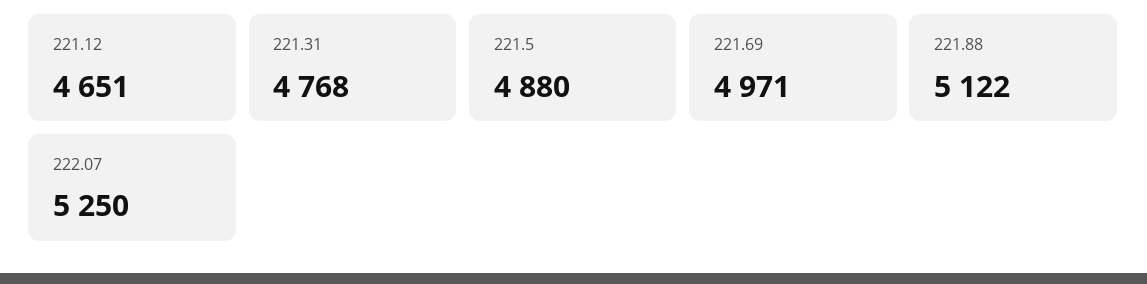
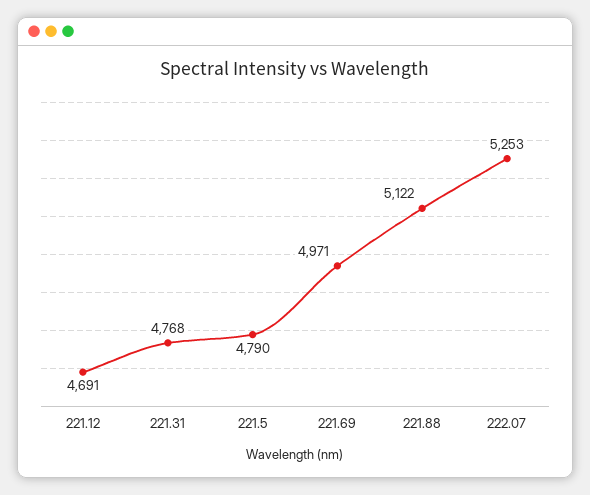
  {
-   "221.12": 4651,
+   "221.12": 4691,
    "221.31": 4768,
-   "221.5": 4880,
+   "221.5": 4790,
    "221.69": 4971,
    "221.88": 5122,
-   "222.07": 5250
+   "222.07": 5253
  }

